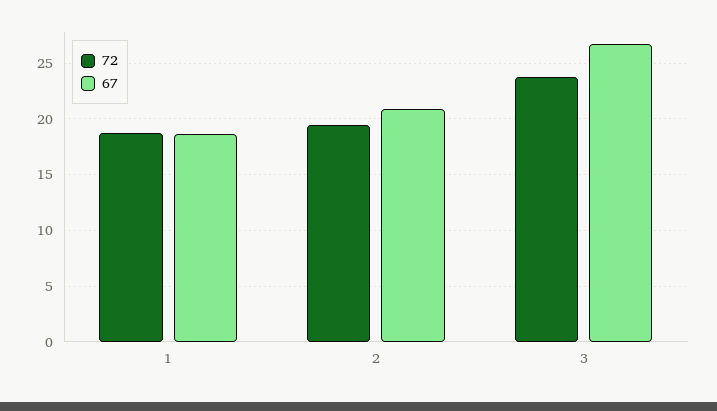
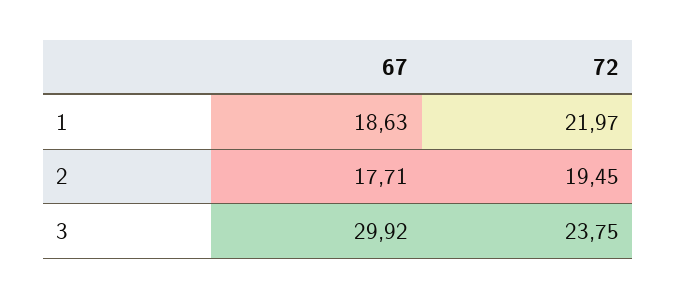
  {
    "72": {
-     "1": 19,
+     "1": 21.97,
      "2": 19.45,
      "3": 23.75
    },
    "67": {
      "1": 18.63,
-     "2": 21,
+     "2": 17.71,
-     "3": 27
+     "3": 29.92
    }
  }

